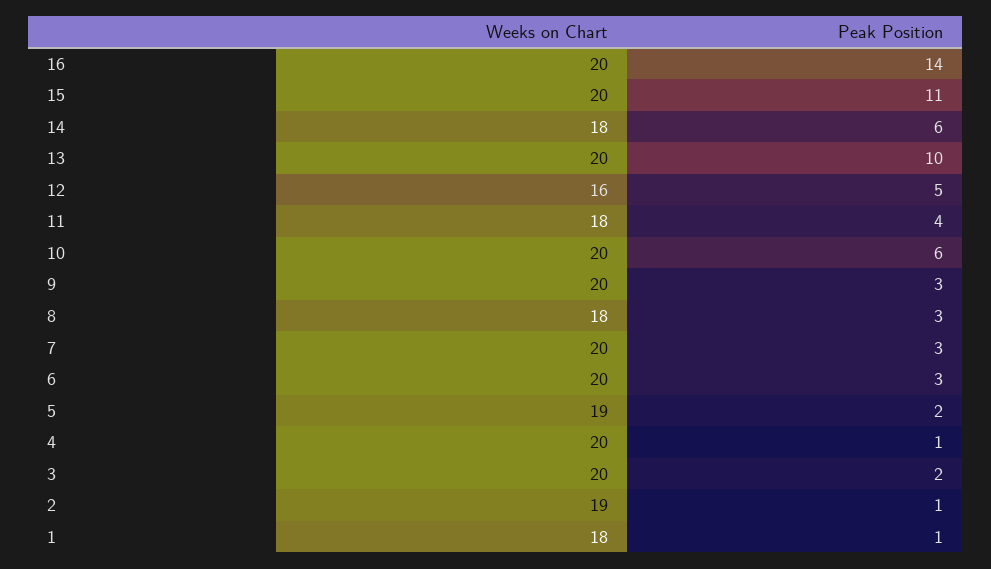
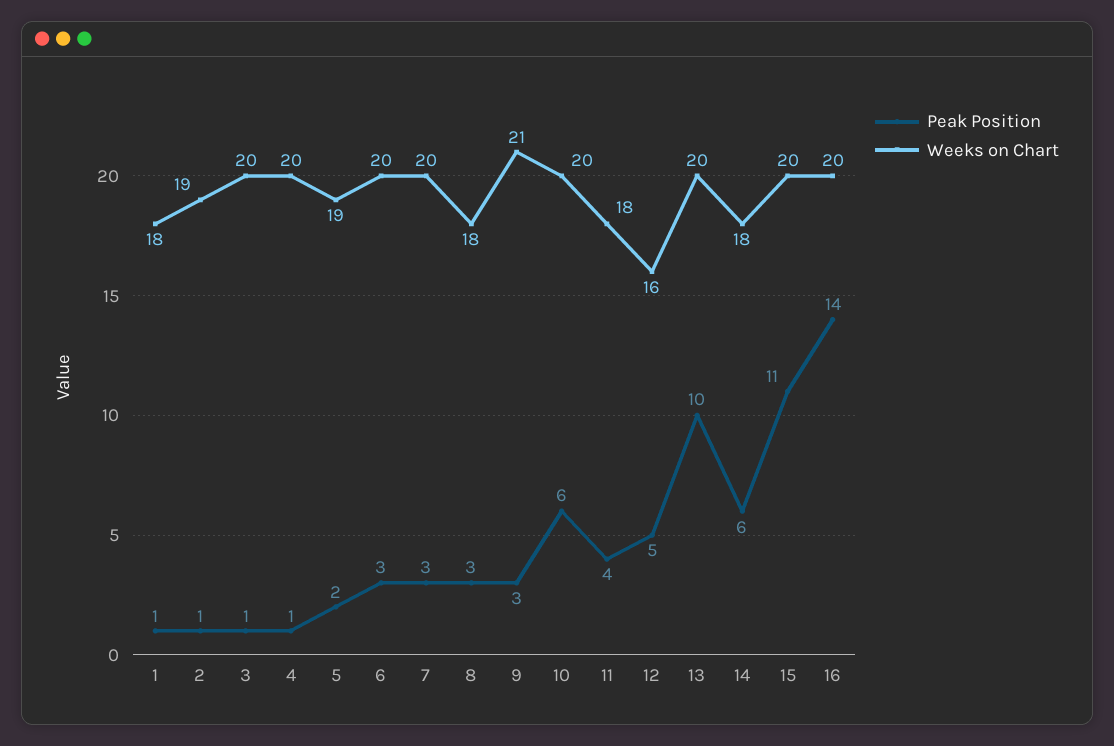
  {
    "Weeks on Chart": {
      "16": 20,
      "15": 20,
      "14": 18,
      "13": 20,
      "12": 16,
      "11": 18,
      "10": 20,
-     "9": 20,
+     "9": 21,
      "8": 18,
      "7": 20,
      "6": 20,
      "5": 19,
      "4": 20,
      "3": 20,
      "2": 19,
      "1": 18
    },
    "Peak Position": {
      "16": 14,
      "15": 11,
      "14": 6,
      "13": 10,
      "12": 5,
      "11": 4,
      "10": 6,
      "9": 3,
      "8": 3,
      "7": 3,
      "6": 3,
      "5": 2,
      "4": 1,
-     "3": 2,
+     "3": 1,
      "2": 1,
      "1": 1
    }
  }

